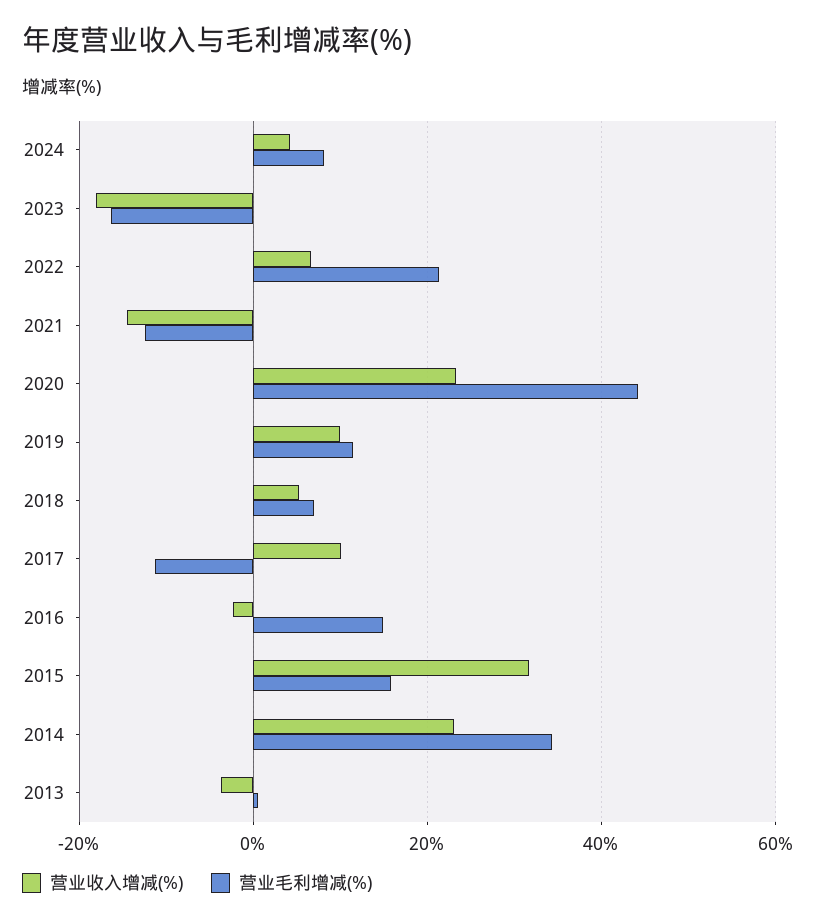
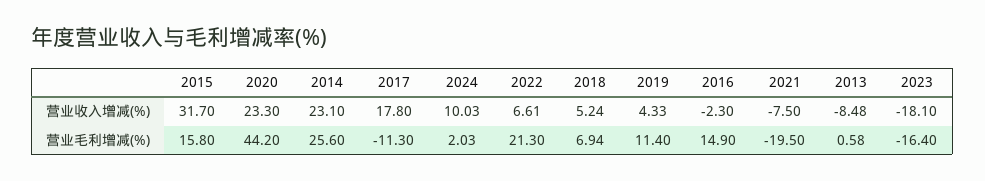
  {
    "营业收入增减(%)": {
-     "2024": 4,
+     "2024": 10.03,
      "2023": -18.1,
      "2022": 6.61,
-     "2021": -14,
+     "2021": -7.5,
      "2020": 23.3,
-     "2019": 10,
+     "2019": 4.33,
      "2018": 5.24,
-     "2017": 10,
+     "2017": 17.8,
      "2016": -2.3,
      "2015": 31.7,
      "2014": 23.1,
-     "2013": -4
+     "2013": -8.48
    },
    "营业毛利增减(%)": {
-     "2024": 8,
+     "2024": 2.03,
      "2023": -16.4,
      "2022": 21.3,
-     "2021": -12,
+     "2021": -19.5,
      "2020": 44.2,
      "2019": 11.4,
      "2018": 6.94,
      "2017": -11.3,
      "2016": 14.9,
      "2015": 15.8,
-     "2014": 34,
+     "2014": 25.6,
      "2013": 0.58
    }
  }

